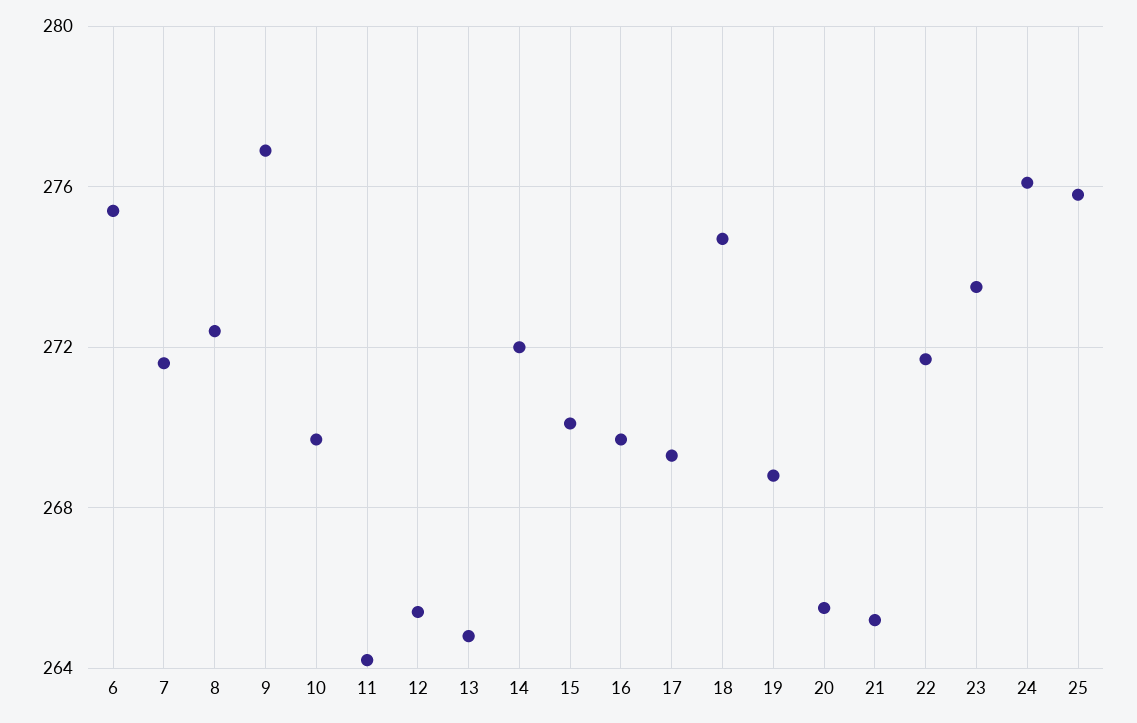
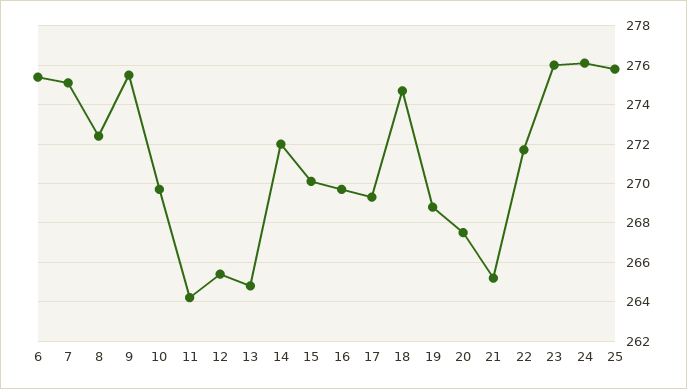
  {
    "6": 275.5,
-   "7": 271.5,
+   "7": 275,
    "8": 272.5,
-   "9": 277,
+   "9": 275.5,
    "10": 269.5,
    "11": 264,
    "12": 265.5,
    "13": 265,
    "14": 272,
    "15": 270,
    "16": 269.5,
    "17": 269.5,
    "18": 274.5,
    "19": 269,
-   "20": 265.5,
+   "20": 267.5,
    "21": 265,
    "22": 271.5,
-   "23": 273.5,
+   "23": 276,
    "24": 276,
    "25": 276
  }

